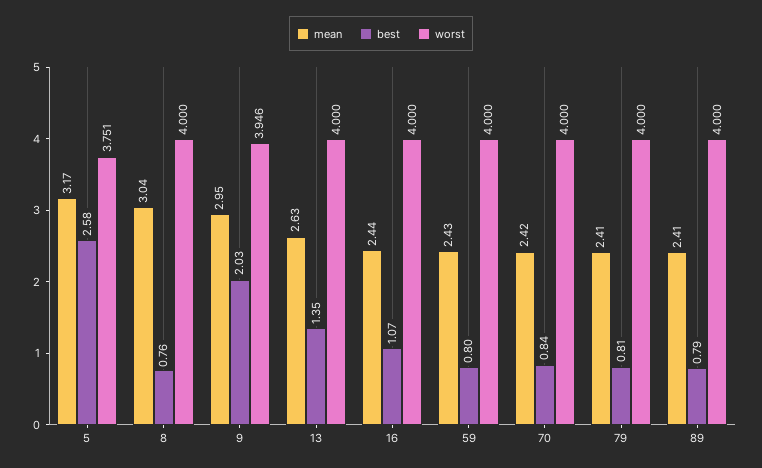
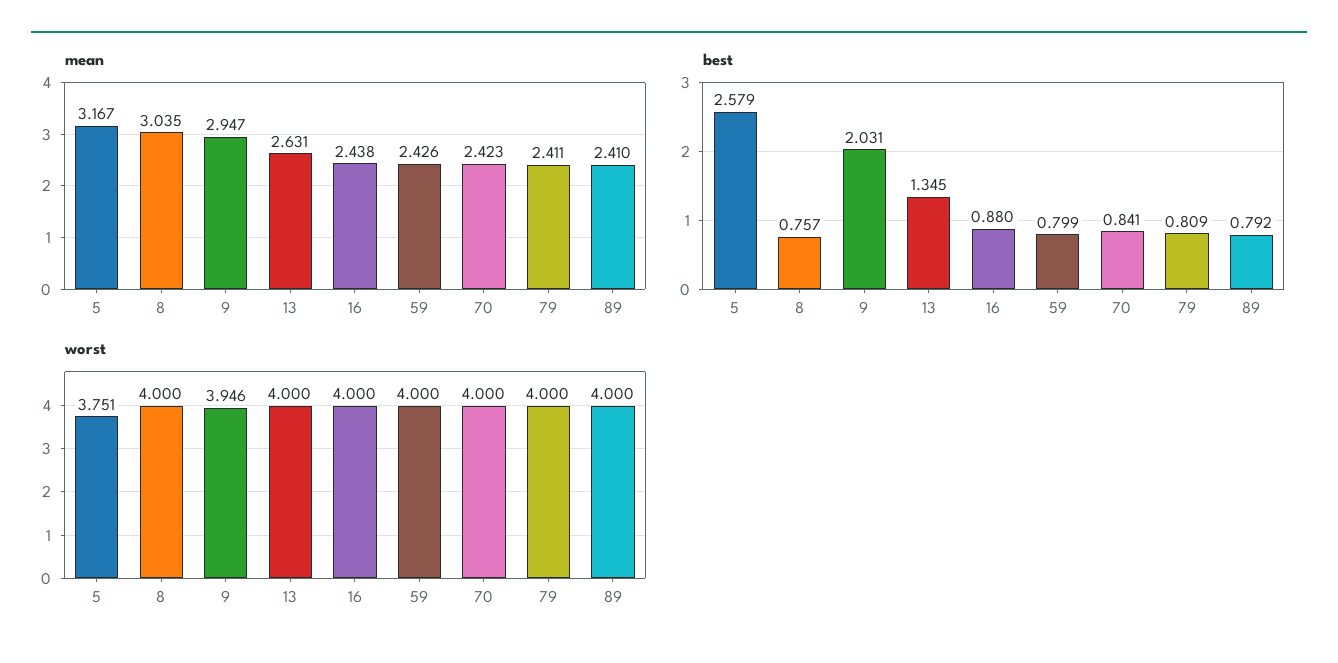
  {
    "mean": {
      "5": 3.167,
      "8": 3.035,
      "9": 2.947,
      "13": 2.631,
      "16": 2.438,
      "59": 2.426,
      "70": 2.423,
      "79": 2.411,
      "89": 2.41
    },
    "best": {
      "5": 2.579,
      "8": 0.757,
      "9": 2.031,
      "13": 1.345,
-     "16": 1.07,
+     "16": 0.88,
      "59": 0.799,
      "70": 0.841,
      "79": 0.809,
      "89": 0.792
    },
    "worst": {
      "5": 3.751,
      "8": 4,
      "9": 3.946,
      "13": 4,
      "16": 4,
      "59": 4,
      "70": 4,
      "79": 4,
      "89": 4
    }
  }

